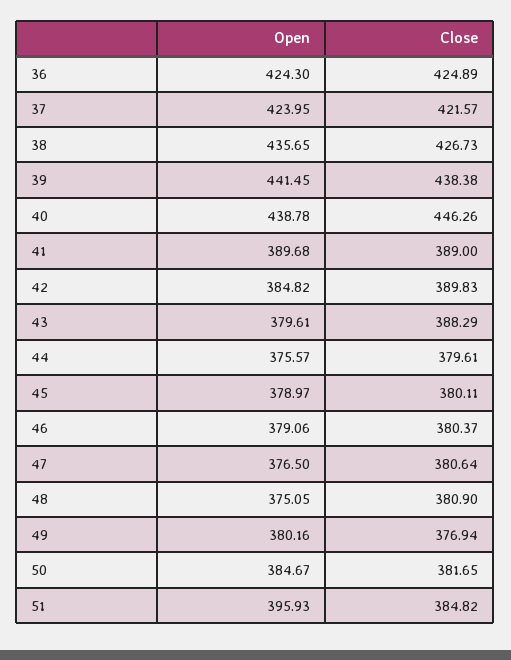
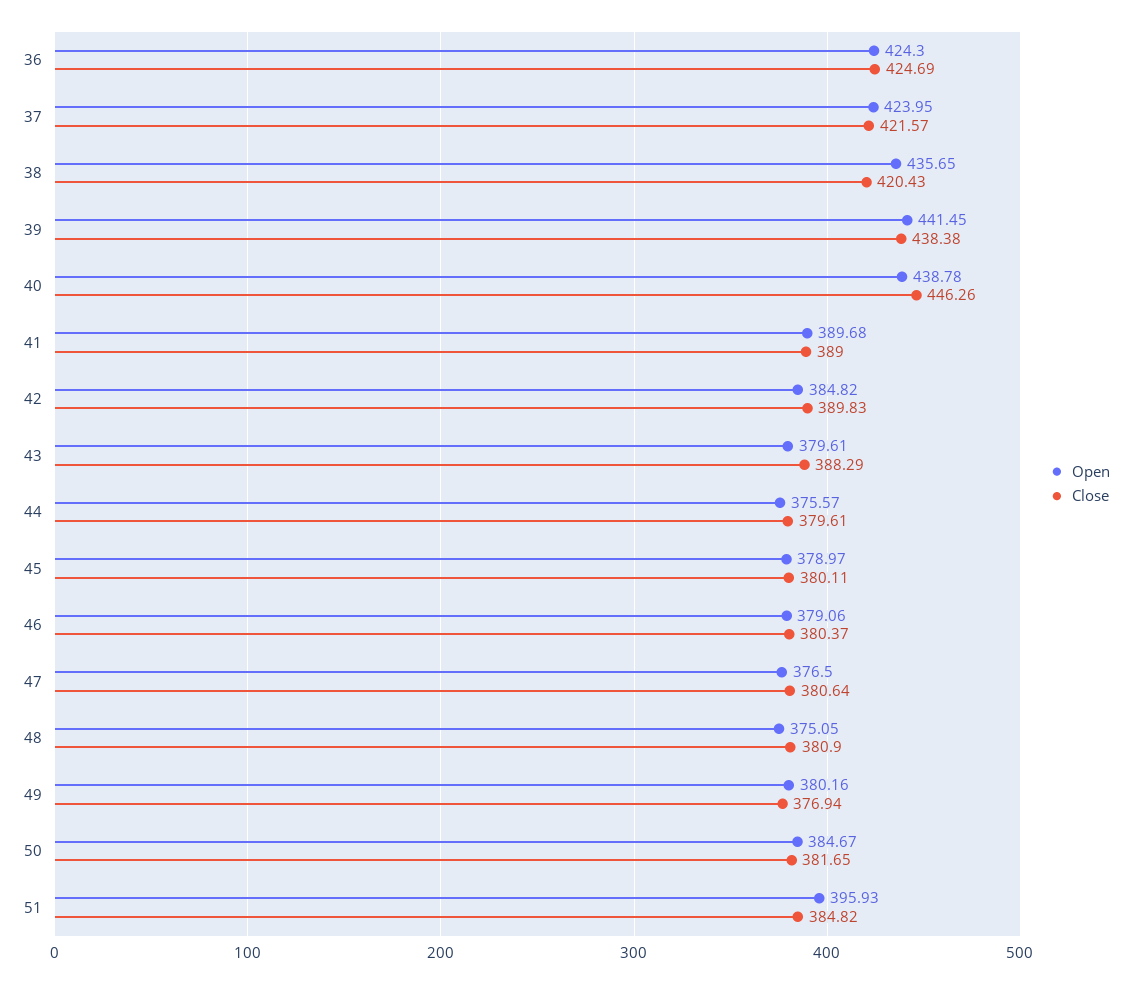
  {
    "Open": {
      "36": 424.3,
      "37": 423.95,
      "38": 435.65,
      "39": 441.45,
      "40": 438.78,
      "41": 389.68,
      "42": 384.82,
      "43": 379.61,
      "44": 375.57,
      "45": 378.97,
      "46": 379.06,
      "47": 376.5,
      "48": 375.05,
      "49": 380.16,
      "50": 384.67,
      "51": 395.93
    },
    "Close": {
-     "36": 424.89,
+     "36": 424.69,
      "37": 421.57,
-     "38": 426.73,
+     "38": 420.43,
      "39": 438.38,
      "40": 446.26,
      "41": 389,
      "42": 389.83,
      "43": 388.29,
      "44": 379.61,
      "45": 380.11,
      "46": 380.37,
      "47": 380.64,
      "48": 380.9,
      "49": 376.94,
      "50": 381.65,
      "51": 384.82
    }
  }

